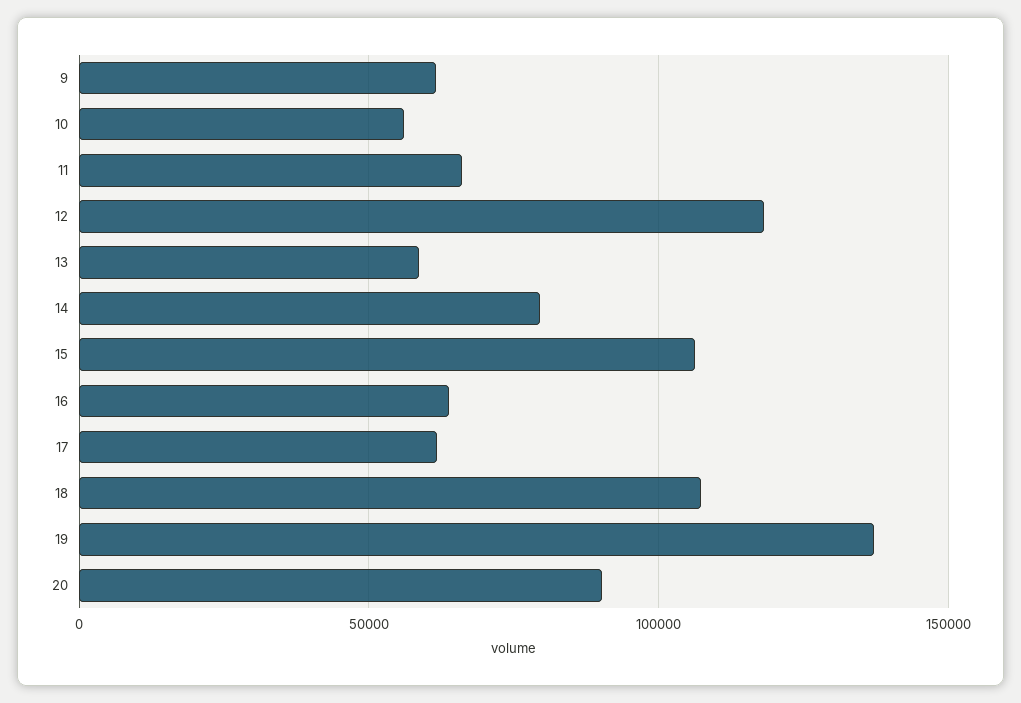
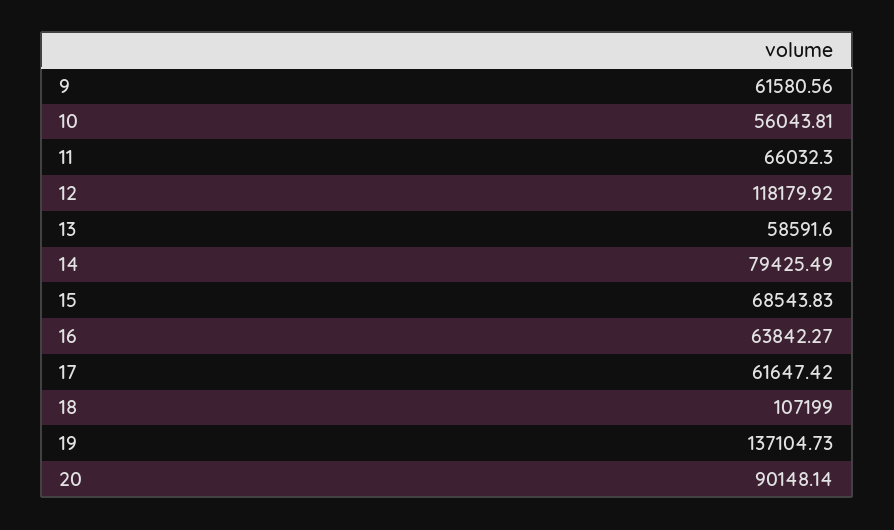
  {
    "9": 61580.56,
    "10": 56043.81,
    "11": 66032.3,
    "12": 118179.92,
    "13": 58591.6,
    "14": 79425.49,
-   "15": 105000,
+   "15": 68543.83,
    "16": 63842.27,
    "17": 61647.42,
    "18": 107199,
    "19": 137104.73,
    "20": 90148.14
  }

